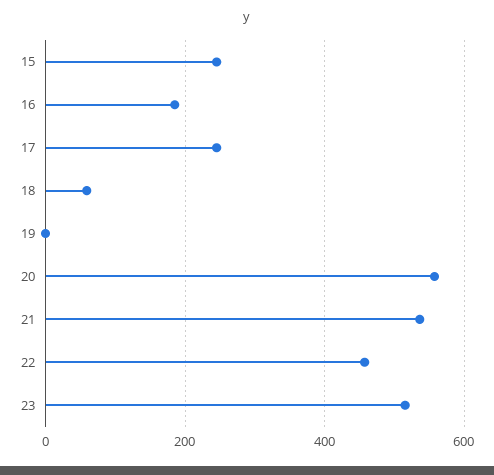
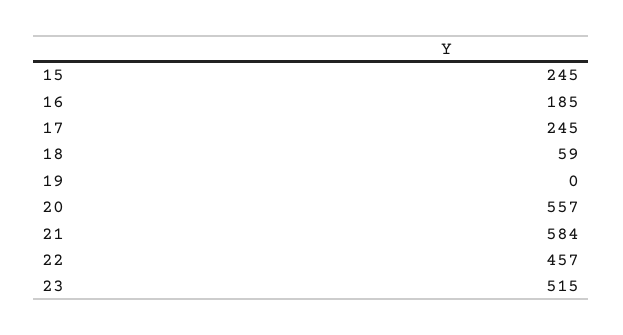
  {
    "15": 245,
    "16": 185,
    "17": 245,
    "18": 59,
    "19": 0,
    "20": 557,
-   "21": 540,
+   "21": 584,
    "22": 457,
    "23": 515
  }

